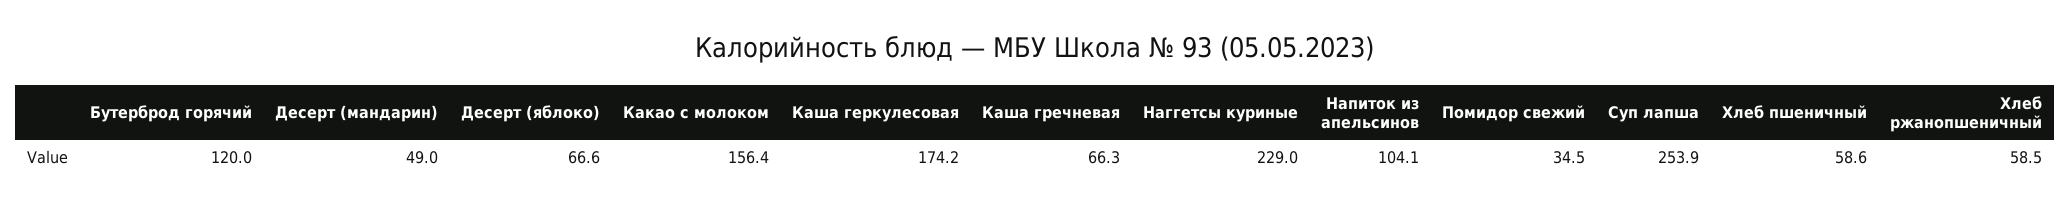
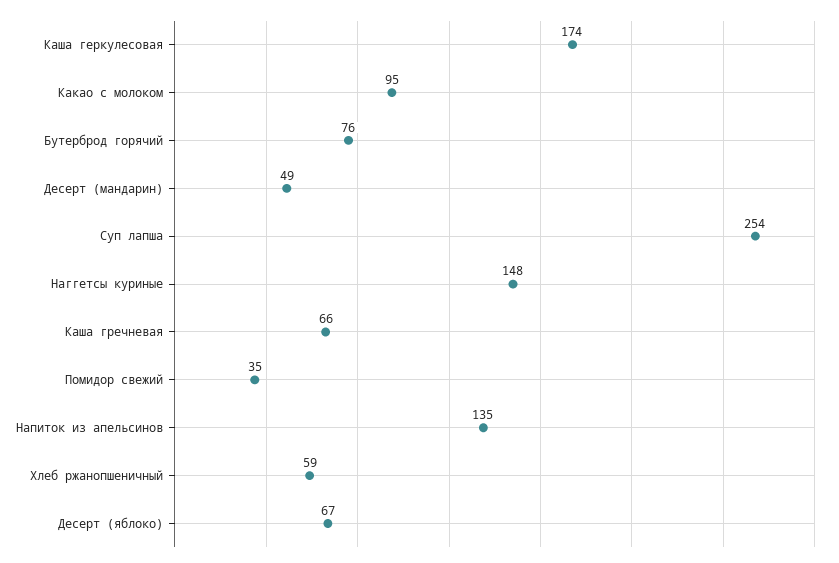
  {
-   "Бутерброд горячий": 120,
+   "Бутерброд горячий": 76,
    "Десерт (мандарин)": 49,
    "Десерт (яблоко)": 66.6,
-   "Какао с молоком": 156.4,
+   "Какао с молоком": 95,
    "Каша геркулесовая": 174.2,
    "Каша гречневая": 66.3,
-   "Наггетсы куриные": 229,
+   "Наггетсы куриные": 148,
-   "Напиток из апельсинов": 104.1,
+   "Напиток из апельсинов": 135,
    "Помидор свежий": 34.5,
    "Суп лапша": 253.9,
-   "Хлеб пшеничный": 58.6,
    "Хлеб ржанопшеничный": 58.5
  }

